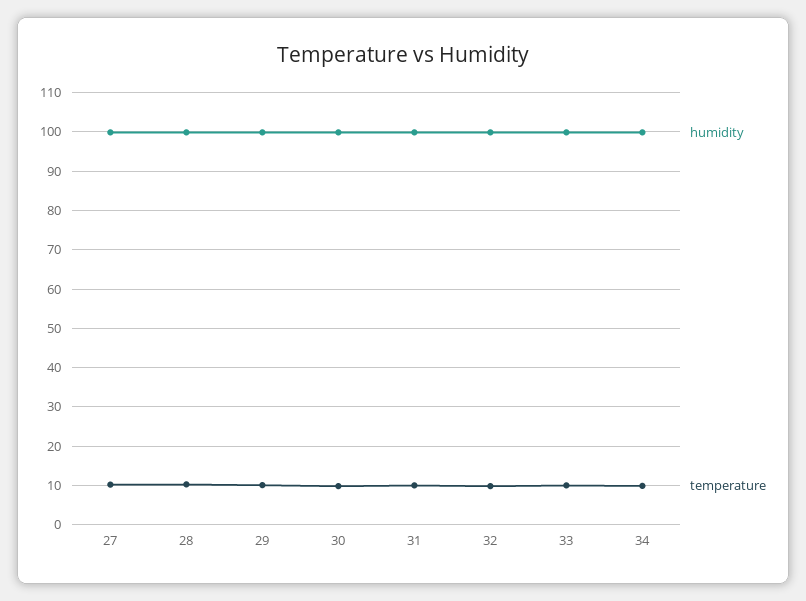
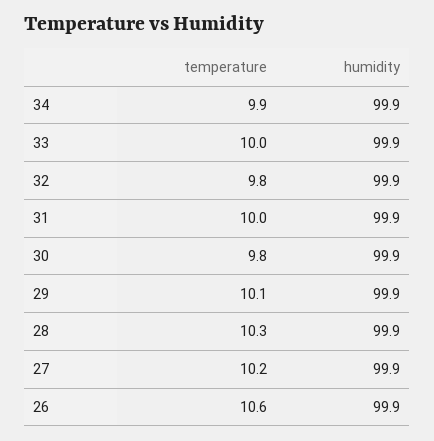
  {
    "humidity": {
      "27": 99.9,
      "28": 99.9,
      "29": 99.9,
      "30": 99.9,
      "31": 99.9,
      "32": 99.9,
      "33": 99.9,
-     "34": 99.9
+     "34": 99.9,
+     "26": 99.9
    },
    "temperature": {
      "27": 10.2,
      "28": 10.3,
      "29": 10.1,
      "30": 9.8,
      "31": 10,
      "32": 9.8,
      "33": 10,
-     "34": 9.9
+     "34": 9.9,
+     "26": 10.6
    }
  }

